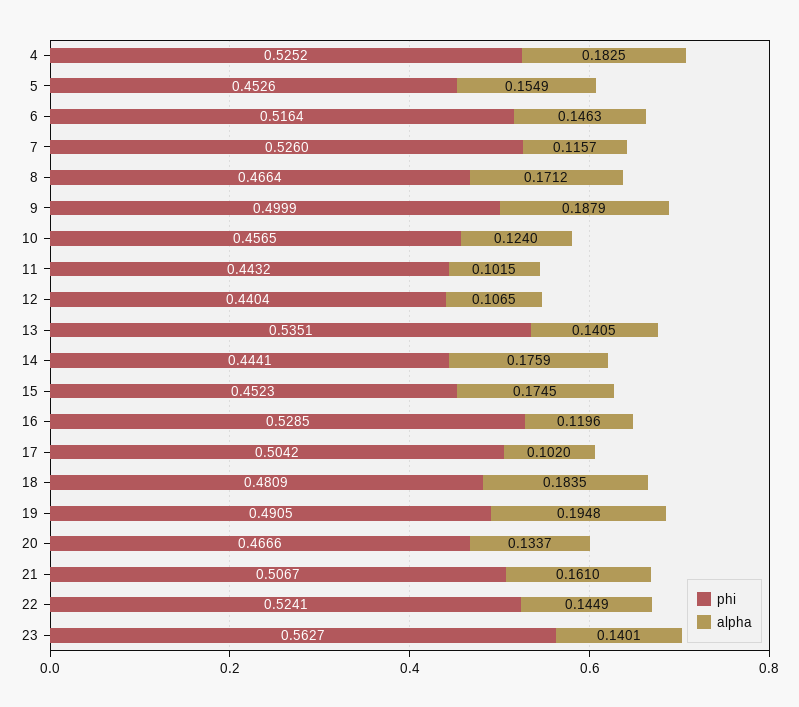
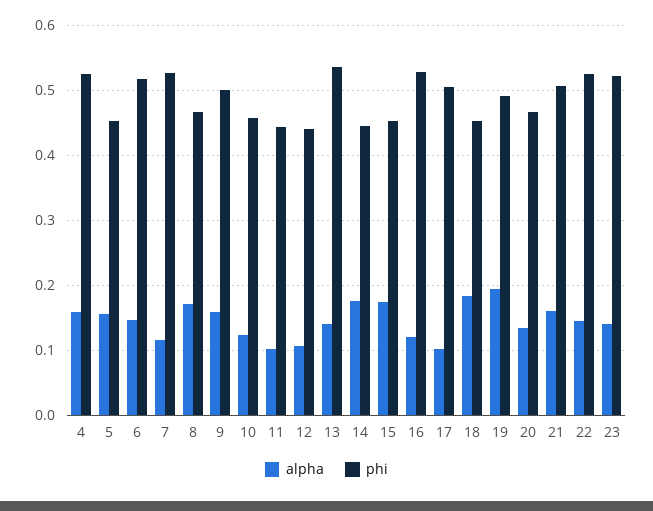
  {
    "phi": {
      "4": 0.5252,
      "5": 0.4526,
      "6": 0.5164,
      "7": 0.526,
      "8": 0.4664,
      "9": 0.4999,
      "10": 0.4565,
      "11": 0.4432,
      "12": 0.4404,
      "13": 0.5351,
      "14": 0.4441,
      "15": 0.4523,
      "16": 0.5285,
      "17": 0.5042,
-     "18": 0.4809,
+     "18": 0.45,
      "19": 0.4905,
      "20": 0.4666,
      "21": 0.5067,
      "22": 0.5241,
-     "23": 0.5627
+     "23": 0.52
    },
    "alpha": {
-     "4": 0.1825,
+     "4": 0.16,
      "5": 0.1549,
      "6": 0.1463,
      "7": 0.1157,
      "8": 0.1712,
-     "9": 0.1879,
+     "9": 0.16,
      "10": 0.124,
      "11": 0.1015,
      "12": 0.1065,
      "13": 0.1405,
      "14": 0.1759,
      "15": 0.1745,
      "16": 0.1196,
      "17": 0.102,
      "18": 0.1835,
      "19": 0.1948,
      "20": 0.1337,
      "21": 0.161,
      "22": 0.1449,
      "23": 0.1401
    }
  }

